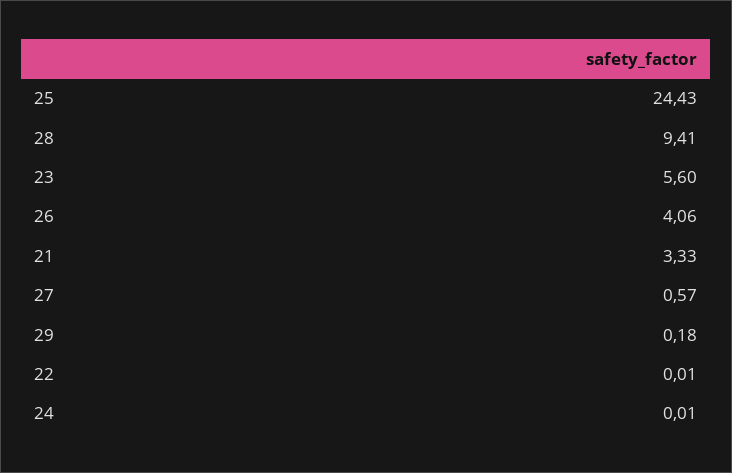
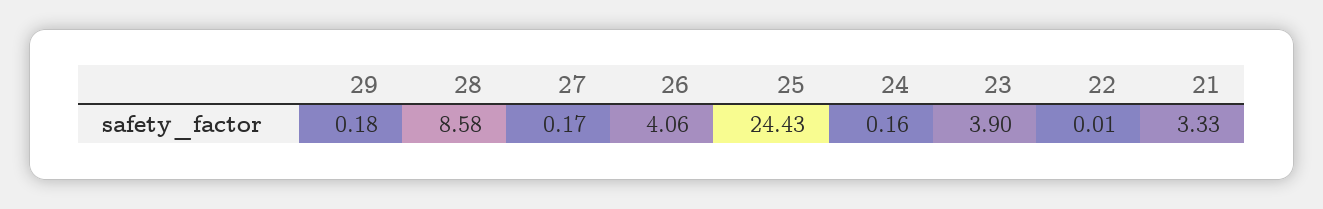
  {
    "25": 24.43,
-   "28": 9.41,
+   "28": 8.58,
-   "23": 5.6,
+   "23": 3.9,
    "26": 4.06,
    "21": 3.33,
-   "27": 0.57,
+   "27": 0.17,
    "29": 0.18,
    "22": 0.01,
-   "24": 0.01
+   "24": 0.16
  }

